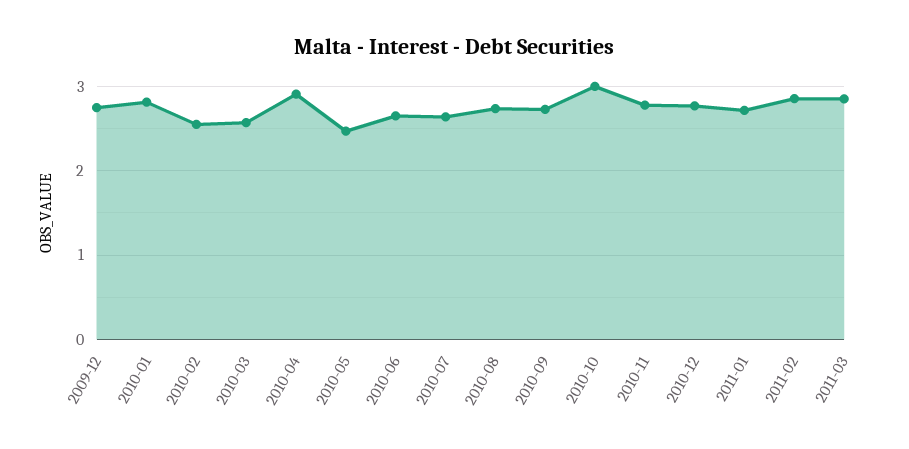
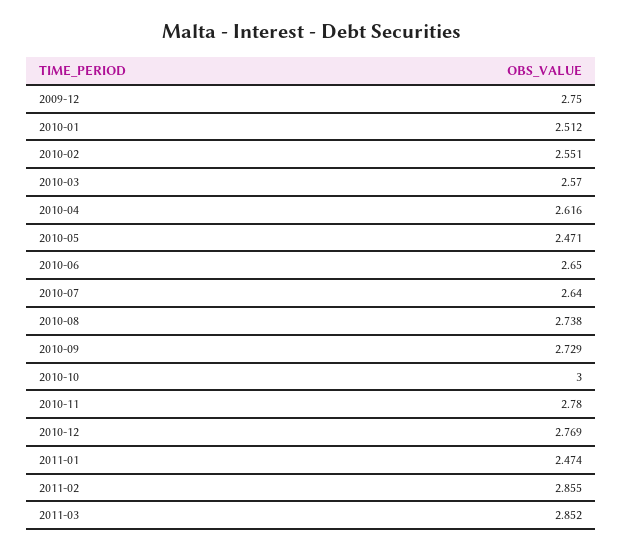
  {
    "2009-12": 2.75,
-   "2010-01": 2.8,
+   "2010-01": 2.512,
    "2010-02": 2.551,
    "2010-03": 2.57,
-   "2010-04": 2.9,
+   "2010-04": 2.616,
    "2010-05": 2.471,
    "2010-06": 2.65,
    "2010-07": 2.64,
    "2010-08": 2.738,
    "2010-09": 2.729,
    "2010-10": 3,
    "2010-11": 2.78,
    "2010-12": 2.769,
-   "2011-01": 2.7,
+   "2011-01": 2.474,
    "2011-02": 2.855,
    "2011-03": 2.852
  }

